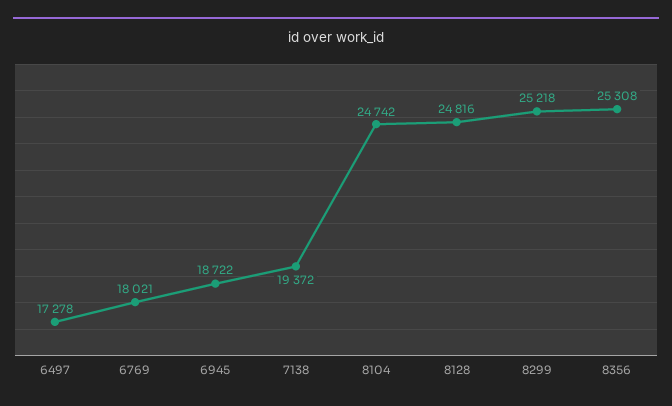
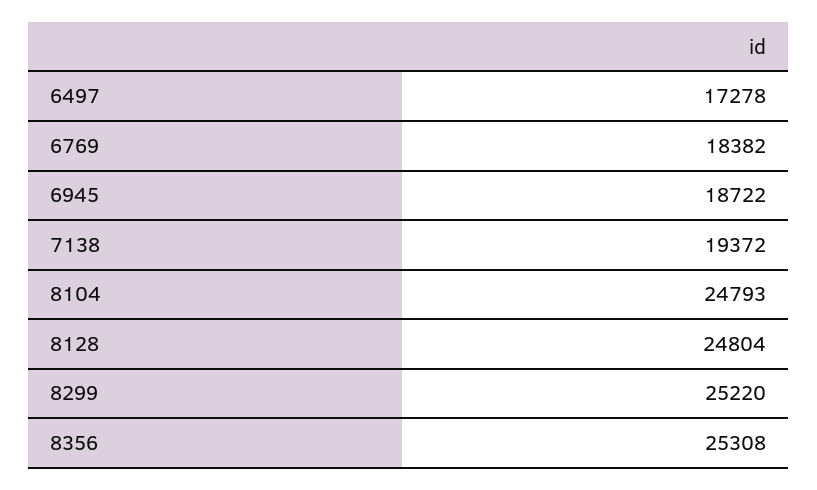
  {
    "6497": 17278,
-   "6769": 18021,
+   "6769": 18382,
    "6945": 18722,
    "7138": 19372,
-   "8104": 24742,
+   "8104": 24793,
-   "8128": 24816,
+   "8128": 24804,
-   "8299": 25218,
+   "8299": 25220,
    "8356": 25308
  }

